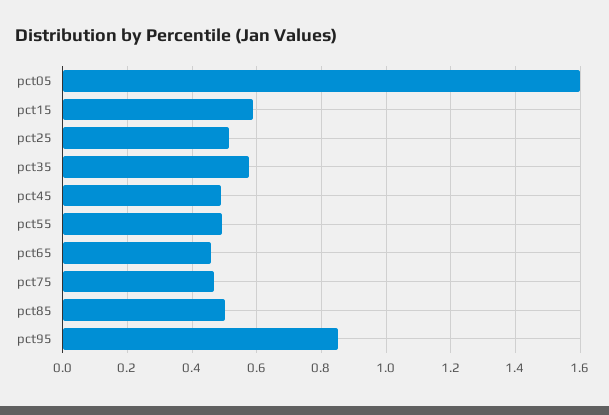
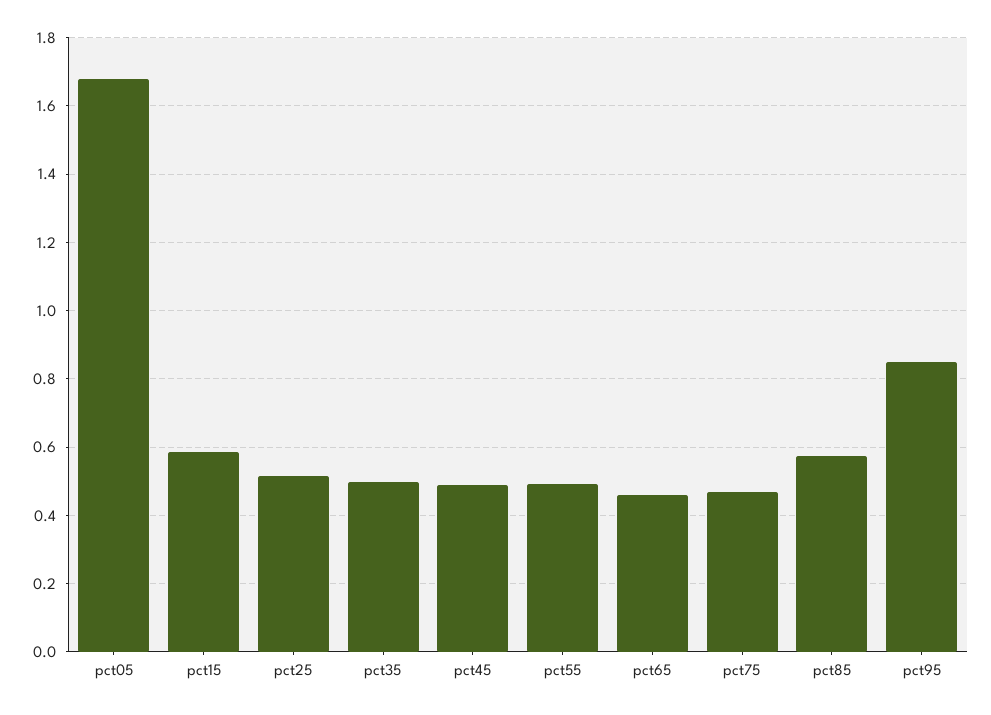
  {
-   "pct05": 1.6,
+   "pct05": 1.68,
    "pct15": 0.58,
    "pct25": 0.52,
-   "pct35": 0.58,
+   "pct35": 0.5,
    "pct45": 0.48,
    "pct55": 0.5,
    "pct65": 0.46,
    "pct75": 0.46,
-   "pct85": 0.5,
+   "pct85": 0.58,
    "pct95": 0.86
  }

